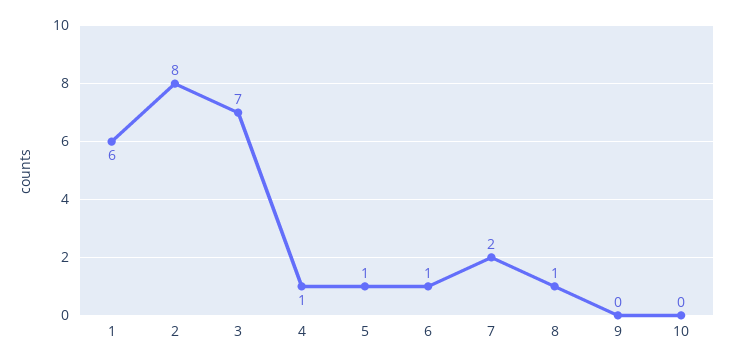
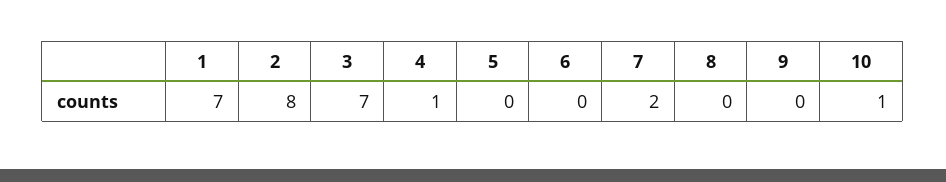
  {
-   "1": 6,
+   "1": 7,
    "2": 8,
    "3": 7,
    "4": 1,
-   "5": 1,
+   "5": 0,
-   "6": 1,
+   "6": 0,
    "7": 2,
-   "8": 1,
+   "8": 0,
    "9": 0,
-   "10": 0
+   "10": 1
  }

